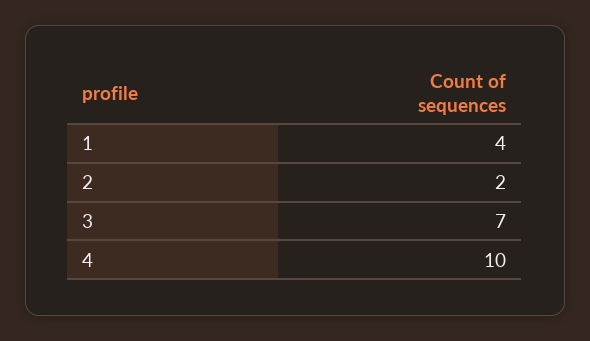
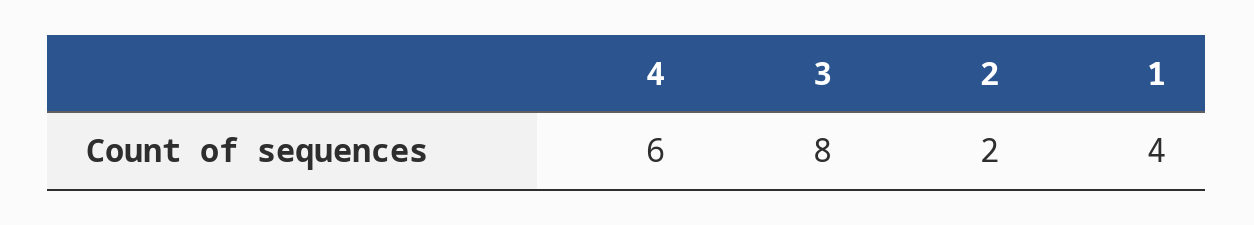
  {
    "1": 4,
    "2": 2,
-   "3": 7,
+   "3": 8,
-   "4": 10
+   "4": 6
  }

